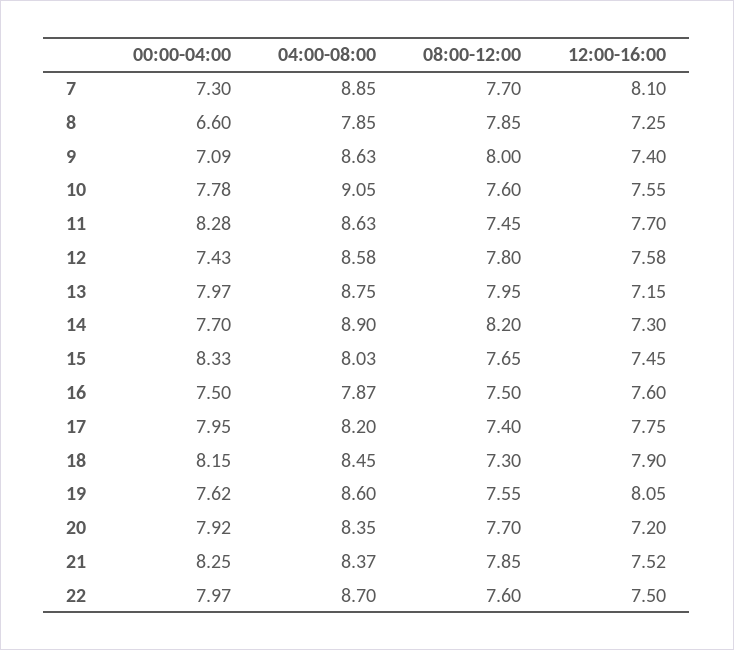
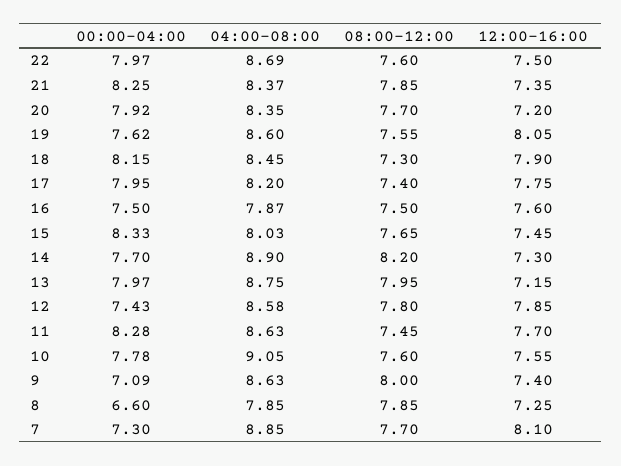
  {
    "00:00-04:00": {
      "7": 7.3,
      "8": 6.6,
      "9": 7.09,
      "10": 7.78,
      "11": 8.28,
      "12": 7.43,
      "13": 7.97,
      "14": 7.7,
      "15": 8.33,
      "16": 7.5,
      "17": 7.95,
      "18": 8.15,
      "19": 7.62,
      "20": 7.92,
      "21": 8.25,
      "22": 7.97
    },
    "04:00-08:00": {
      "7": 8.85,
      "8": 7.85,
      "9": 8.63,
      "10": 9.05,
      "11": 8.63,
      "12": 8.58,
      "13": 8.75,
      "14": 8.9,
      "15": 8.03,
      "16": 7.87,
      "17": 8.2,
      "18": 8.45,
      "19": 8.6,
      "20": 8.35,
      "21": 8.37,
-     "22": 8.7
+     "22": 8.69
    },
    "08:00-12:00": {
      "7": 7.7,
      "8": 7.85,
      "9": 8,
      "10": 7.6,
      "11": 7.45,
      "12": 7.8,
      "13": 7.95,
      "14": 8.2,
      "15": 7.65,
      "16": 7.5,
      "17": 7.4,
      "18": 7.3,
      "19": 7.55,
      "20": 7.7,
      "21": 7.85,
      "22": 7.6
    },
    "12:00-16:00": {
      "7": 8.1,
      "8": 7.25,
      "9": 7.4,
      "10": 7.55,
      "11": 7.7,
-     "12": 7.58,
+     "12": 7.85,
      "13": 7.15,
      "14": 7.3,
      "15": 7.45,
      "16": 7.6,
      "17": 7.75,
      "18": 7.9,
      "19": 8.05,
      "20": 7.2,
-     "21": 7.52,
+     "21": 7.35,
      "22": 7.5
    }
  }

